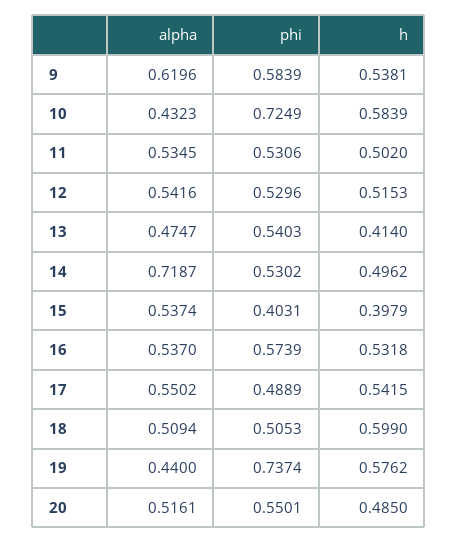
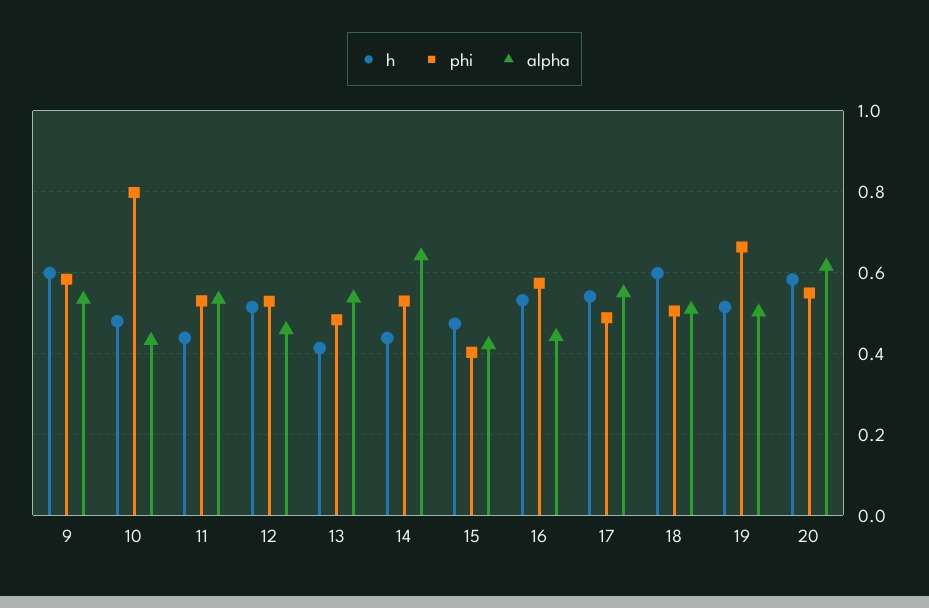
  {
    "alpha": {
-     "9": 0.6196,
+     "9": 0.54,
      "10": 0.4323,
      "11": 0.5345,
-     "12": 0.5416,
+     "12": 0.46,
-     "13": 0.4747,
+     "13": 0.54,
-     "14": 0.7187,
+     "14": 0.64,
-     "15": 0.5374,
+     "15": 0.42,
-     "16": 0.537,
+     "16": 0.44,
      "17": 0.5502,
      "18": 0.5094,
-     "19": 0.44,
+     "19": 0.5,
-     "20": 0.5161
+     "20": 0.62
    },
    "phi": {
      "9": 0.5839,
-     "10": 0.7249,
+     "10": 0.8,
      "11": 0.5306,
      "12": 0.5296,
-     "13": 0.5403,
+     "13": 0.48,
      "14": 0.5302,
      "15": 0.4031,
      "16": 0.5739,
      "17": 0.4889,
      "18": 0.5053,
-     "19": 0.7374,
+     "19": 0.66,
      "20": 0.5501
    },
    "h": {
-     "9": 0.5381,
+     "9": 0.6,
-     "10": 0.5839,
+     "10": 0.48,
-     "11": 0.502,
+     "11": 0.44,
      "12": 0.5153,
      "13": 0.414,
-     "14": 0.4962,
+     "14": 0.44,
-     "15": 0.3979,
+     "15": 0.48,
      "16": 0.5318,
      "17": 0.5415,
      "18": 0.599,
-     "19": 0.5762,
+     "19": 0.52,
-     "20": 0.485
+     "20": 0.58
    }
  }

